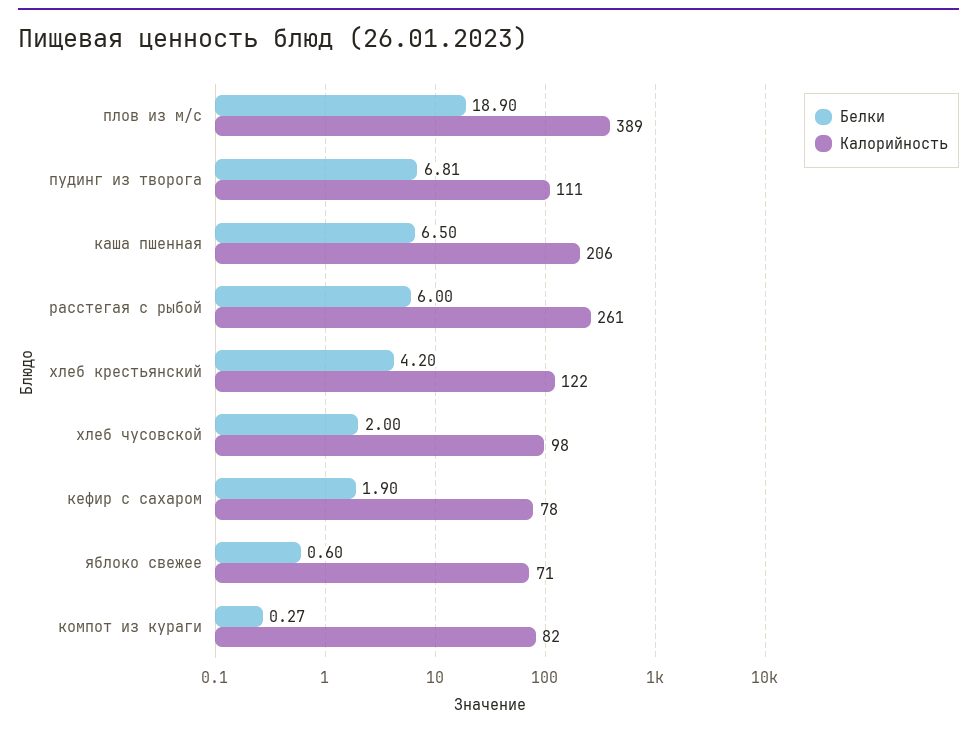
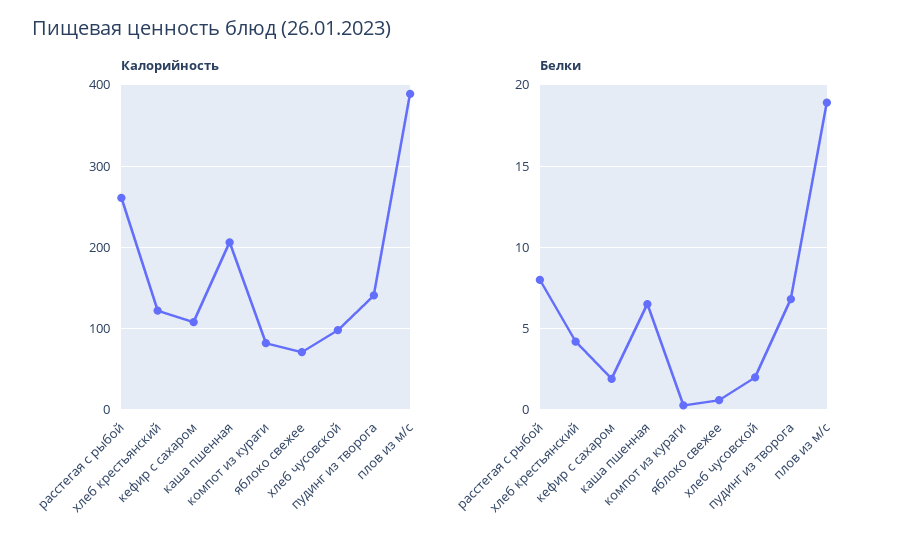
  {
    "Белки": {
      "плов из м/с": 18.9,
      "пудинг из творога": 6.81,
      "каша пшенная": 6.5,
-     "расстегая с рыбой": 6,
+     "расстегая с рыбой": 8,
      "хлеб крестьянский": 4.2,
      "хлеб чусовской": 2,
      "кефир с сахаром": 1.9,
      "яблоко свежее": 0.6,
      "компот из кураги": 0.27
    },
    "Калорийность": {
      "плов из м/с": 389,
-     "пудинг из творога": 111,
+     "пудинг из творога": 140,
      "каша пшенная": 206,
      "расстегая с рыбой": 261,
      "хлеб крестьянский": 122,
      "хлеб чусовской": 98,
-     "кефир с сахаром": 78,
+     "кефир с сахаром": 110,
      "яблоко свежее": 71,
      "компот из кураги": 82
    }
  }

